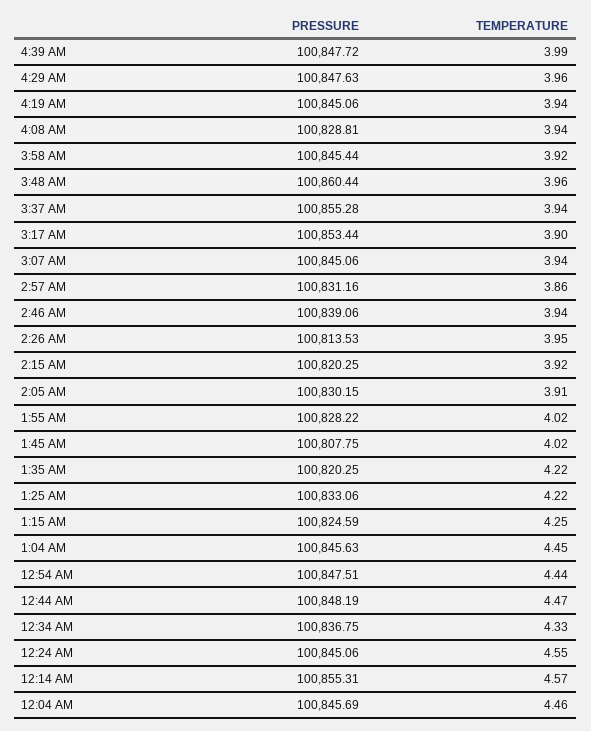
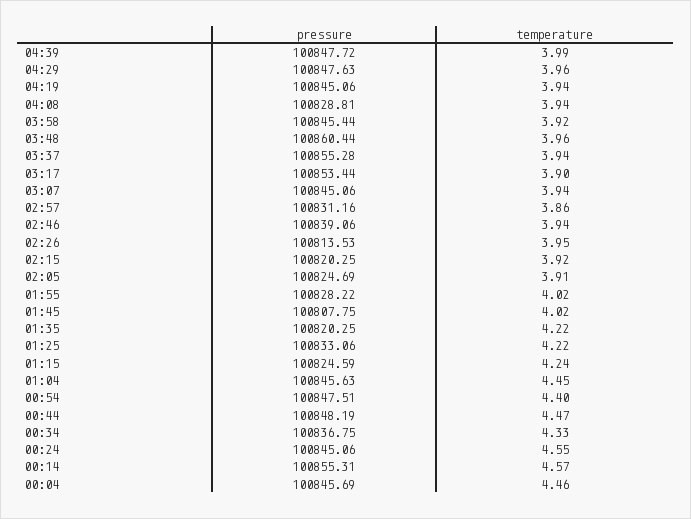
  {
    "PRESSURE": {
      "4:39 AM": 100847.72,
      "4:29 AM": 100847.63,
      "4:19 AM": 100845.06,
      "4:08 AM": 100828.81,
      "3:58 AM": 100845.44,
      "3:48 AM": 100860.44,
      "3:37 AM": 100855.28,
      "3:17 AM": 100853.44,
      "3:07 AM": 100845.06,
      "2:57 AM": 100831.16,
      "2:46 AM": 100839.06,
      "2:26 AM": 100813.53,
      "2:15 AM": 100820.25,
-     "2:05 AM": 100830.15,
+     "2:05 AM": 100824.69,
      "1:55 AM": 100828.22,
      "1:45 AM": 100807.75,
      "1:35 AM": 100820.25,
      "1:25 AM": 100833.06,
      "1:15 AM": 100824.59,
      "1:04 AM": 100845.63,
      "12:54 AM": 100847.51,
      "12:44 AM": 100848.19,
      "12:34 AM": 100836.75,
      "12:24 AM": 100845.06,
      "12:14 AM": 100855.31,
      "12:04 AM": 100845.69
    },
    "TEMPERATURE": {
      "4:39 AM": 3.99,
      "4:29 AM": 3.96,
      "4:19 AM": 3.94,
      "4:08 AM": 3.94,
      "3:58 AM": 3.92,
      "3:48 AM": 3.96,
      "3:37 AM": 3.94,
      "3:17 AM": 3.9,
      "3:07 AM": 3.94,
      "2:57 AM": 3.86,
      "2:46 AM": 3.94,
      "2:26 AM": 3.95,
      "2:15 AM": 3.92,
      "2:05 AM": 3.91,
      "1:55 AM": 4.02,
      "1:45 AM": 4.02,
      "1:35 AM": 4.22,
      "1:25 AM": 4.22,
-     "1:15 AM": 4.25,
+     "1:15 AM": 4.24,
      "1:04 AM": 4.45,
-     "12:54 AM": 4.44,
+     "12:54 AM": 4.4,
      "12:44 AM": 4.47,
      "12:34 AM": 4.33,
      "12:24 AM": 4.55,
      "12:14 AM": 4.57,
      "12:04 AM": 4.46
    }
  }

